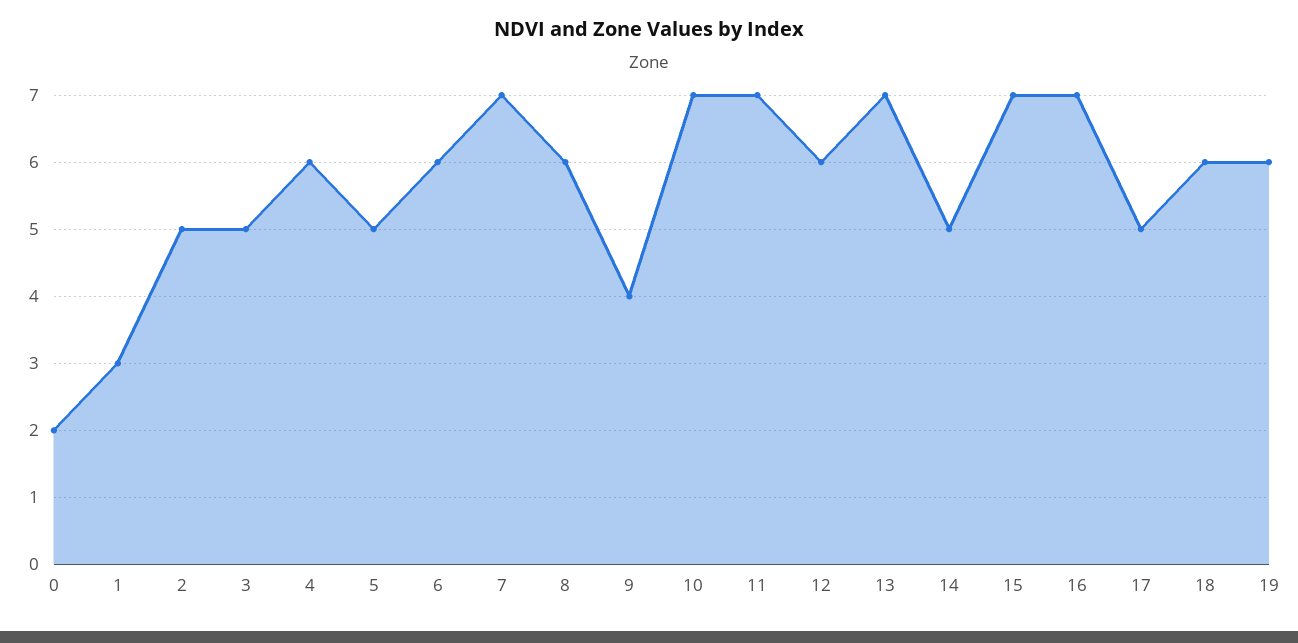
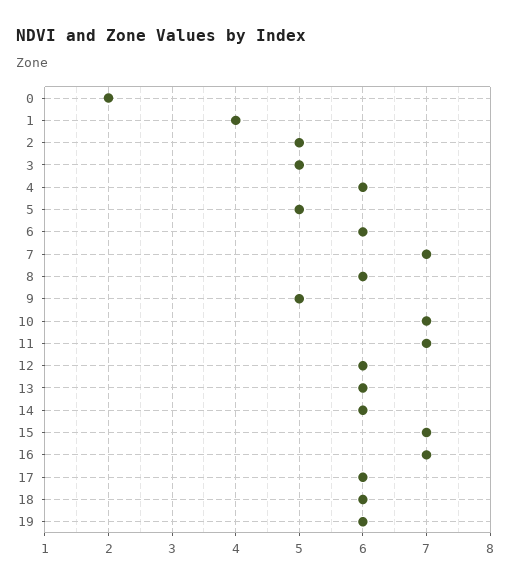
  {
    "0": 2,
-   "1": 3,
+   "1": 4,
    "2": 5,
    "3": 5,
    "4": 6,
    "5": 5,
    "6": 6,
    "7": 7,
    "8": 6,
-   "9": 4,
+   "9": 5,
    "10": 7,
    "11": 7,
    "12": 6,
-   "13": 7,
+   "13": 6,
-   "14": 5,
+   "14": 6,
    "15": 7,
    "16": 7,
-   "17": 5,
+   "17": 6,
    "18": 6,
    "19": 6
  }

